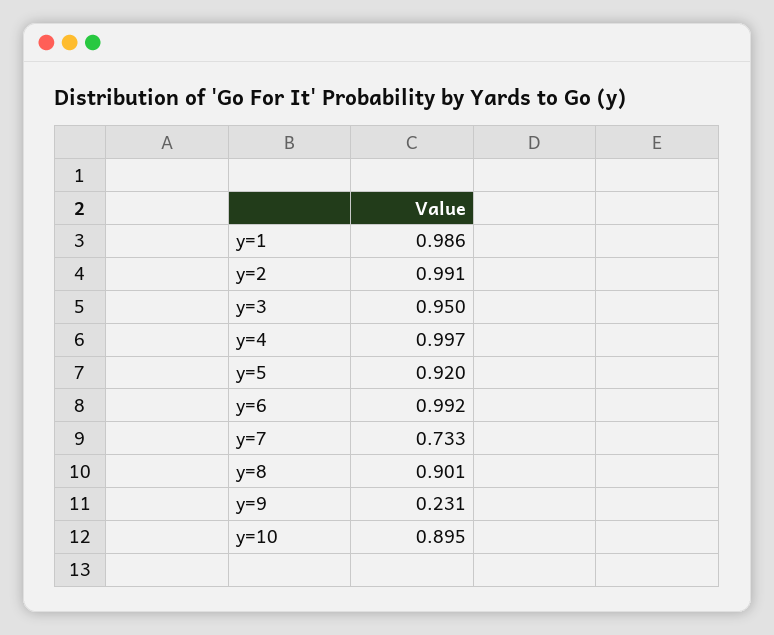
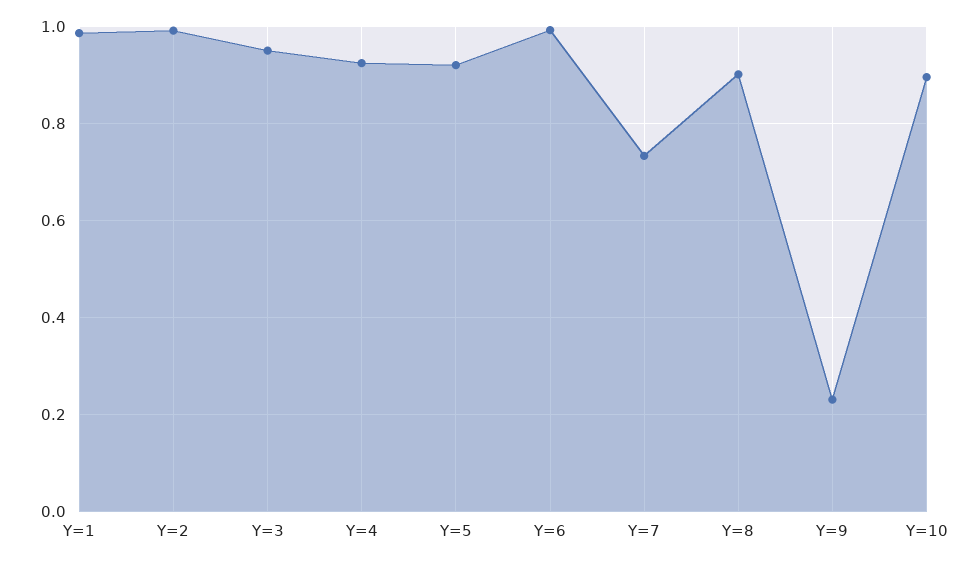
  {
    "y=1": 0.986,
    "y=2": 0.991,
    "y=3": 0.95,
-   "y=4": 0.997,
+   "y=4": 0.92,
    "y=5": 0.92,
    "y=6": 0.992,
    "y=7": 0.733,
    "y=8": 0.901,
    "y=9": 0.231,
    "y=10": 0.895
  }

